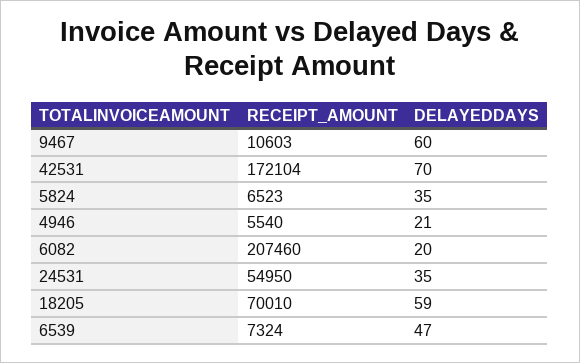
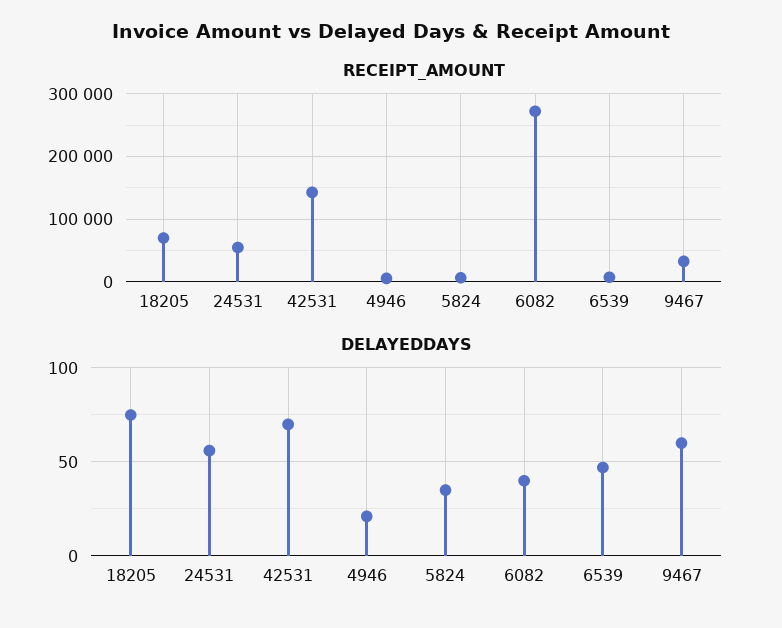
  {
    "RECEIPT_AMOUNT": {
-     "9467": 10603,
+     "9467": 30000,
-     "42531": 172104,
+     "42531": 140000,
      "5824": 6523,
      "4946": 5540,
-     "6082": 207460,
+     "6082": 270000,
      "24531": 54950,
      "18205": 70010,
      "6539": 7324
    },
    "DELAYEDDAYS": {
      "9467": 60,
      "42531": 70,
      "5824": 35,
      "4946": 21,
-     "6082": 20,
+     "6082": 40,
-     "24531": 35,
+     "24531": 55,
-     "18205": 59,
+     "18205": 75,
      "6539": 47
    }
  }

